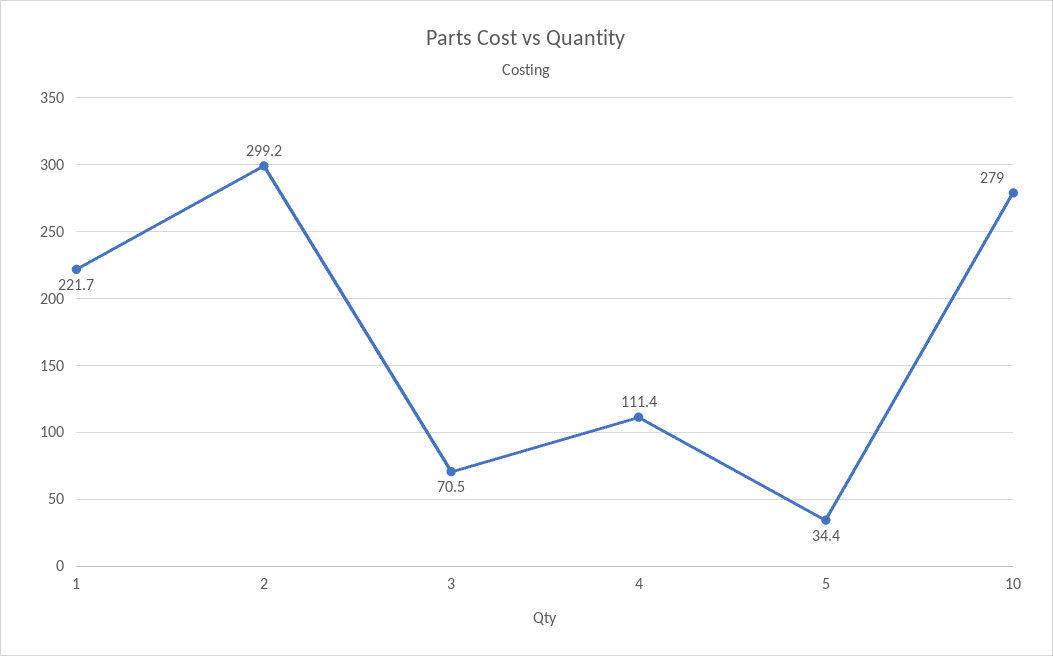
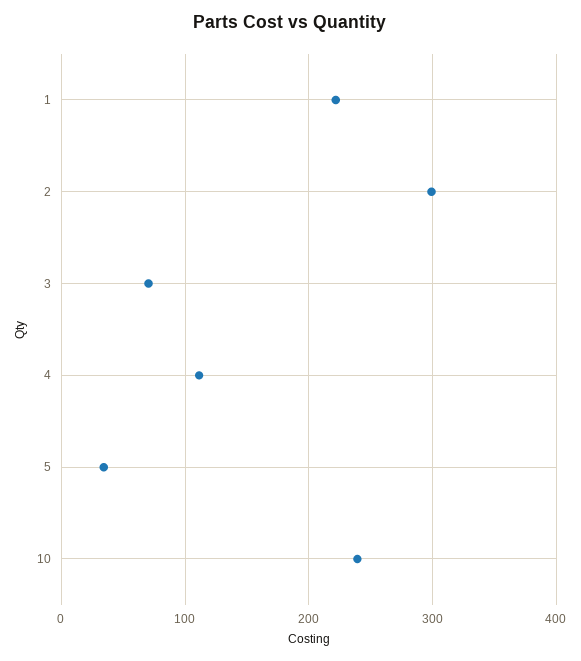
  {
    "1": 221.7,
    "2": 299.2,
    "3": 70.5,
    "4": 111.4,
    "5": 34.4,
-   "10": 279
+   "10": 240
  }

